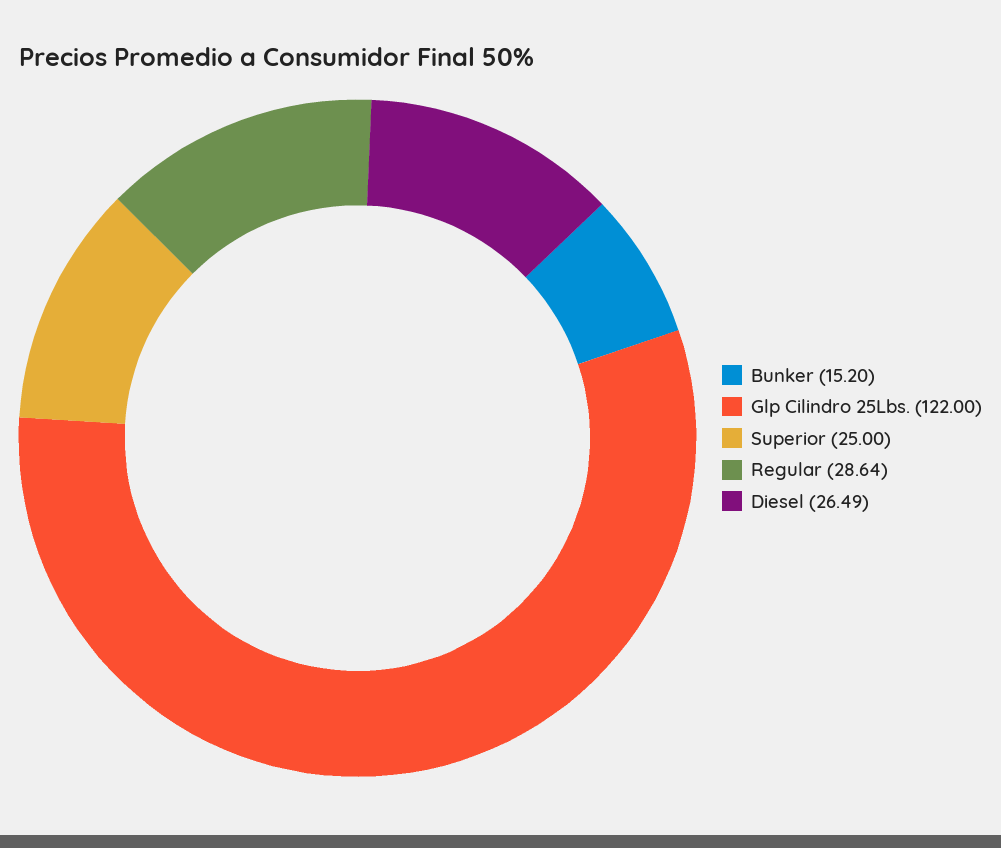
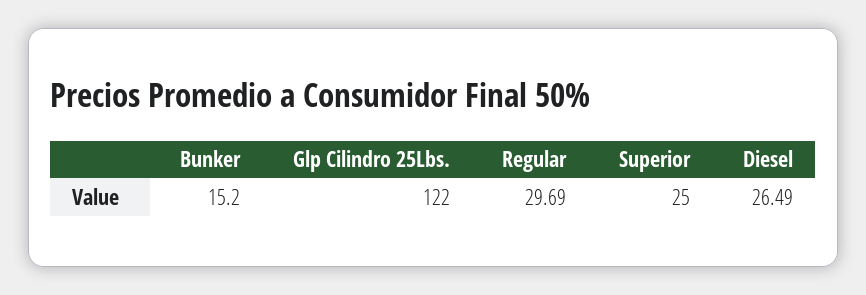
  {
    "Bunker": 15.2,
    "Glp Cilindro 25Lbs.": 122,
    "Superior": 25,
-   "Regular": 28.64,
+   "Regular": 29.69,
    "Diesel": 26.49
  }

